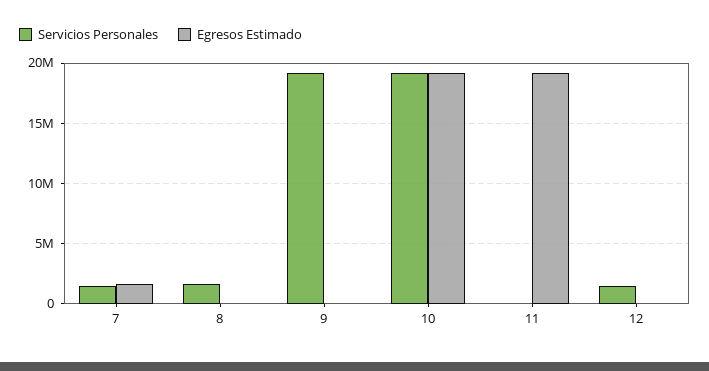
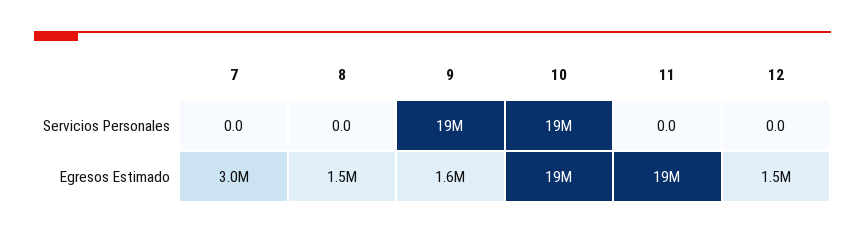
  {
    "Servicios Personales": {
-     "7": 1500000,
+     "7": 0,
-     "8": 1500000,
+     "8": 0,
      "9": 19000000,
      "10": 19000000,
      "11": 0,
-     "12": 1500000
+     "12": 0
    },
    "Egresos Estimado": {
-     "7": 1500000,
+     "7": 3000000,
-     "8": 0,
+     "8": 1500000,
-     "9": 0,
+     "9": 1600000,
      "10": 19000000,
      "11": 19000000,
-     "12": 0
+     "12": 1500000
    }
  }

